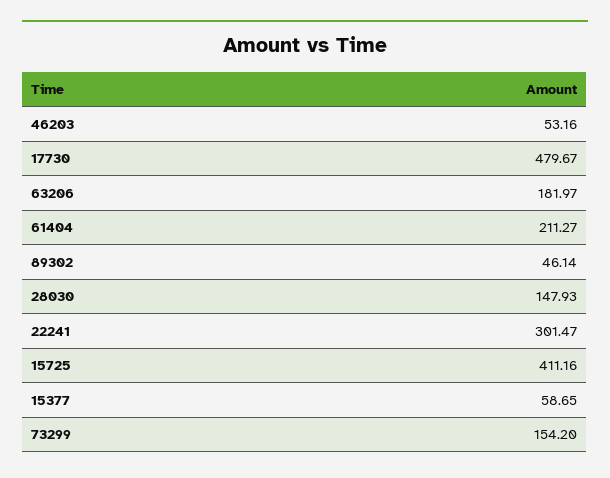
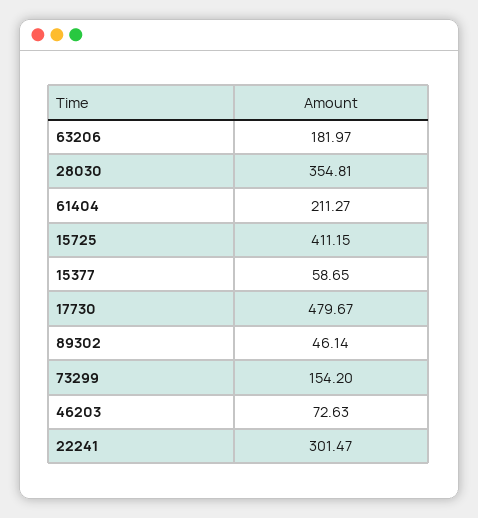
  {
-   "46203": 53.16,
+   "46203": 72.63,
    "17730": 479.67,
    "63206": 181.97,
    "61404": 211.27,
    "89302": 46.14,
-   "28030": 147.93,
+   "28030": 354.81,
    "22241": 301.47,
-   "15725": 411.16,
+   "15725": 411.15,
    "15377": 58.65,
    "73299": 154.2
  }

